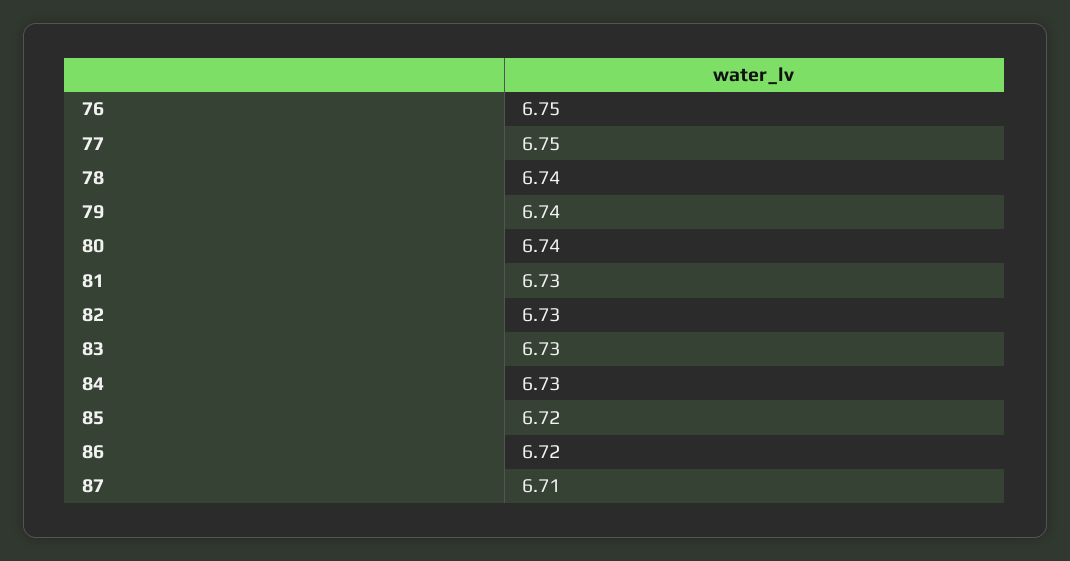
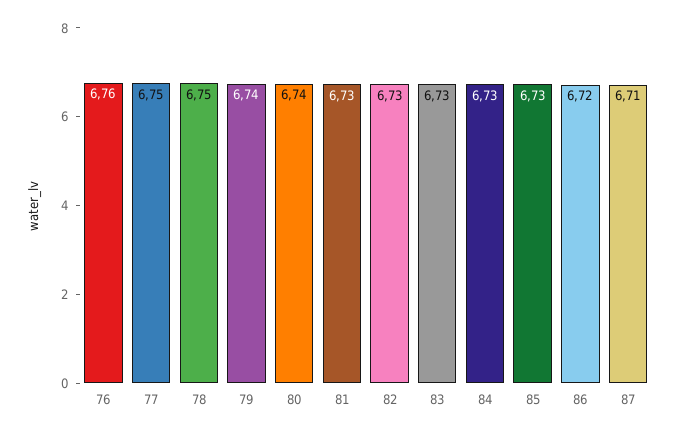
  {
-   "76": 6.75,
+   "76": 6.76,
    "77": 6.75,
-   "78": 6.74,
+   "78": 6.75,
    "79": 6.74,
    "80": 6.74,
    "81": 6.73,
    "82": 6.73,
    "83": 6.73,
    "84": 6.73,
-   "85": 6.72,
+   "85": 6.73,
    "86": 6.72,
    "87": 6.71
  }

